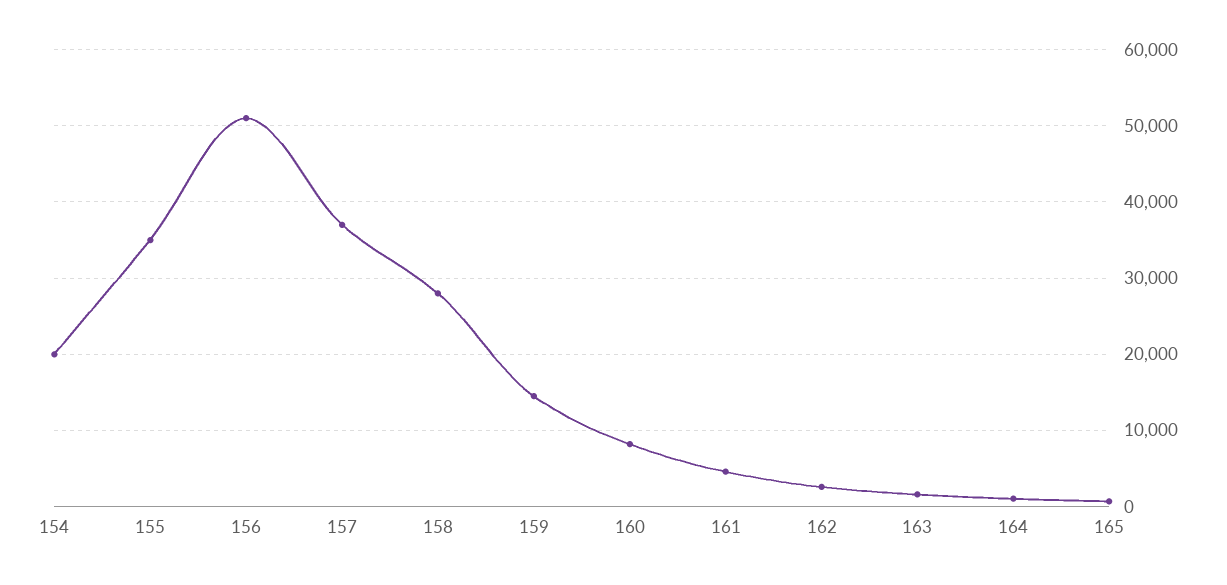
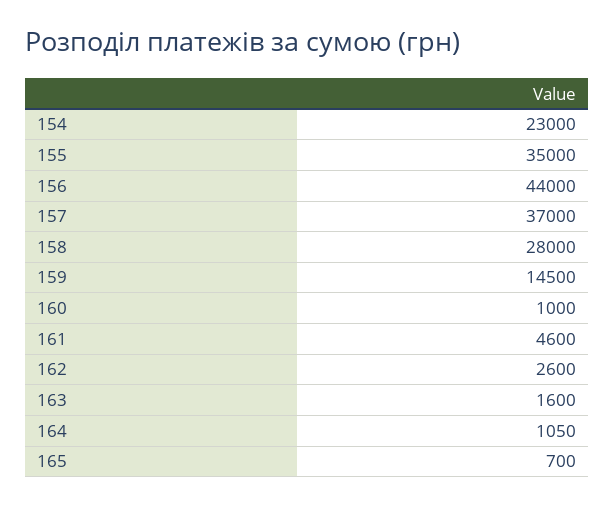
  {
-   "154": 20000,
+   "154": 23000,
    "155": 35000,
-   "156": 51000,
+   "156": 44000,
    "157": 37000,
    "158": 28000,
    "159": 14500,
-   "160": 8000,
+   "160": 1000,
    "161": 4600,
    "162": 2600,
    "163": 1600,
    "164": 1050,
    "165": 700
  }

